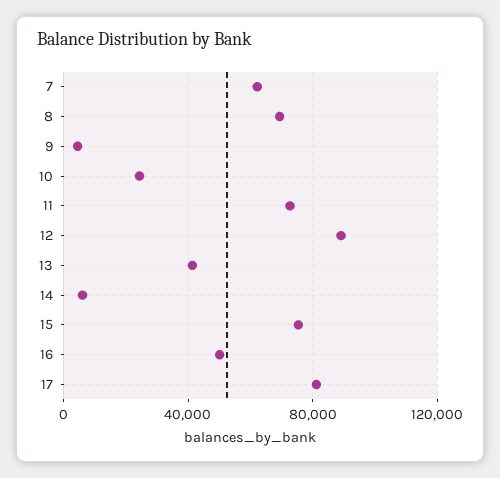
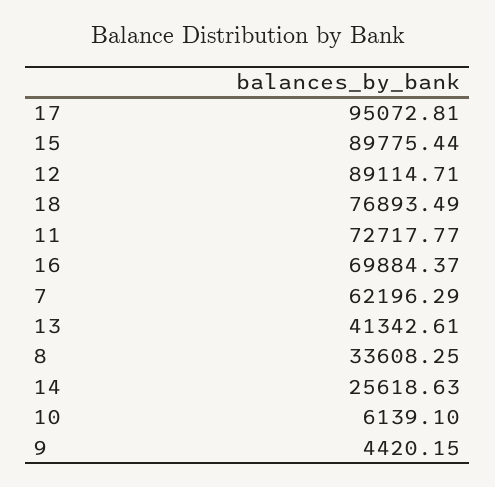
  {
    "7": 62196.29,
-   "8": 70000,
+   "8": 33608.25,
    "9": 4420.15,
-   "10": 25000,
+   "10": 6139.1,
    "11": 72717.77,
    "12": 89114.71,
    "13": 41342.61,
-   "14": 5000,
+   "14": 25618.63,
-   "15": 75000,
+   "15": 89775.44,
-   "16": 50000,
+   "16": 69884.37,
-   "17": 80000
+   "17": 95072.81,
+   "18": 76893.49
  }

